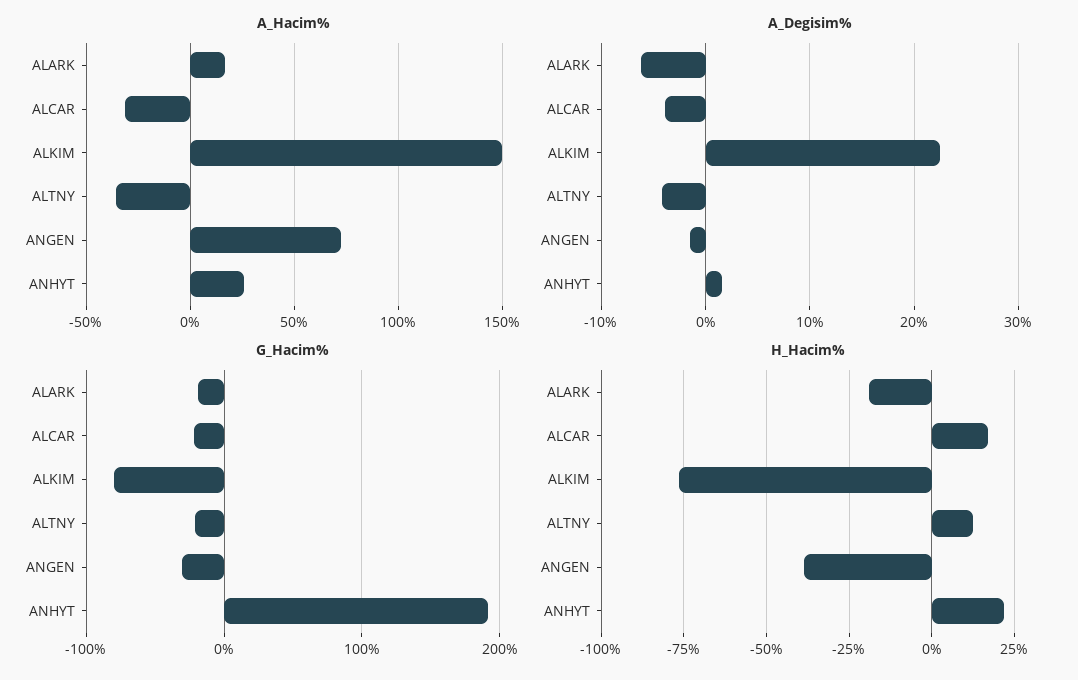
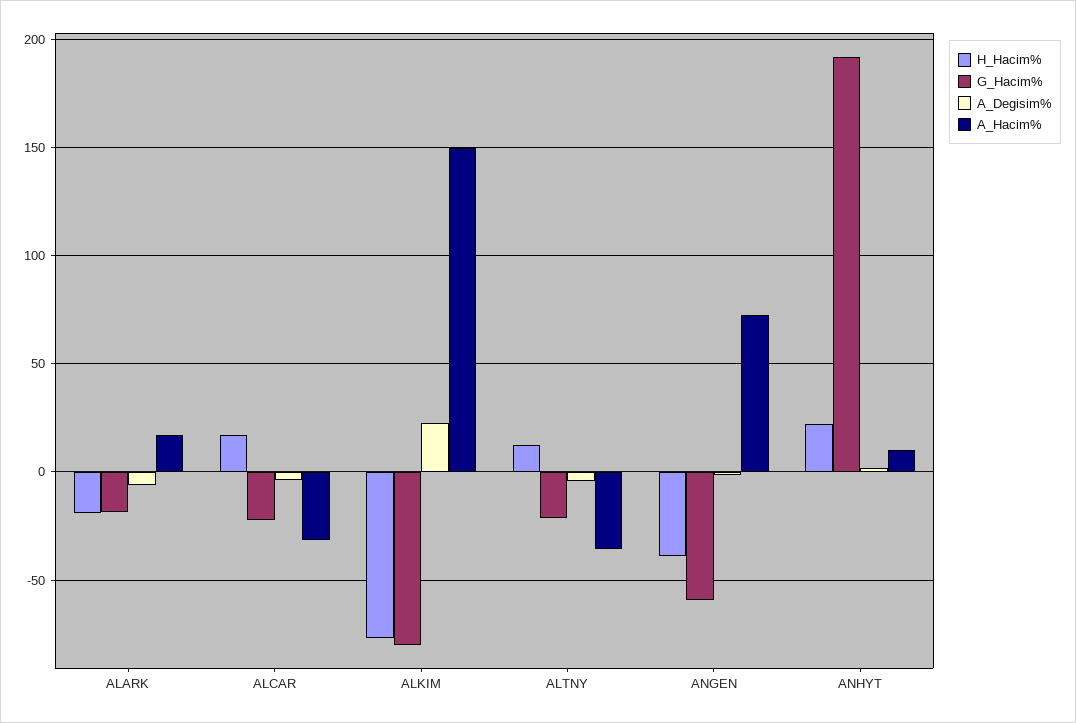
  {
    "A_Hacim%": {
      "ALARK": 15,
      "ALCAR": -30,
      "ALKIM": 150,
      "ALTNY": -35,
      "ANGEN": 70,
-     "ANHYT": 25
+     "ANHYT": 10
    },
    "A_Degisim%": {
      "ALARK": -6,
      "ALCAR": -4,
      "ALKIM": 23,
      "ALTNY": -4,
      "ANGEN": -1,
      "ANHYT": 2
    },
    "G_Hacim%": {
      "ALARK": -20,
      "ALCAR": -20,
      "ALKIM": -80,
      "ALTNY": -20,
-     "ANGEN": -30,
+     "ANGEN": -60,
      "ANHYT": 190
    },
    "H_Hacim%": {
      "ALARK": -20,
      "ALCAR": 17.5,
      "ALKIM": -77.5,
      "ALTNY": 12.5,
      "ANGEN": -40,
      "ANHYT": 22.5
    }
  }

